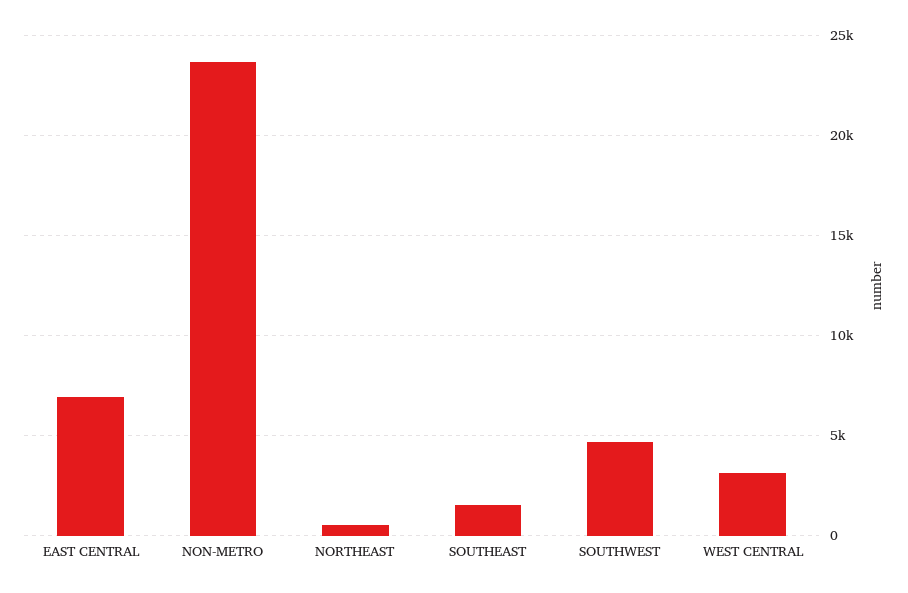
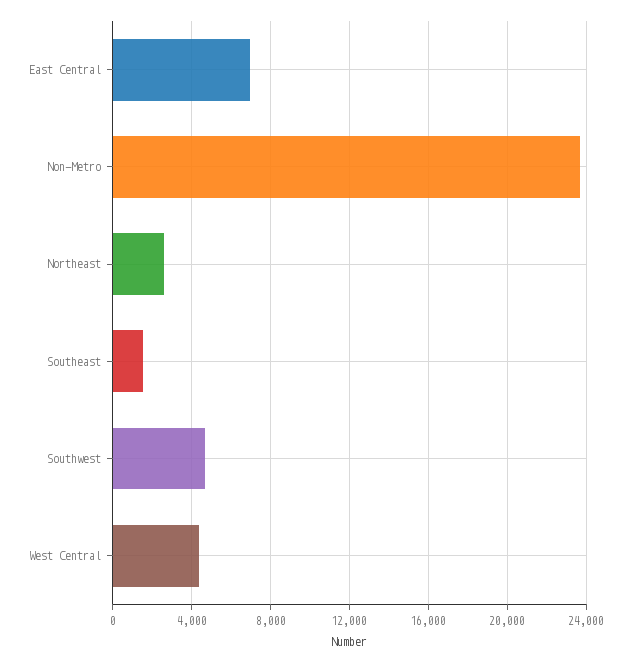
  {
    "EAST CENTRAL": 7000,
    "NON-METRO": 23500,
-   "NORTHEAST": 500,
+   "NORTHEAST": 2500,
    "SOUTHEAST": 1500,
    "SOUTHWEST": 4500,
-   "WEST CENTRAL": 3000
+   "WEST CENTRAL": 4500
  }

